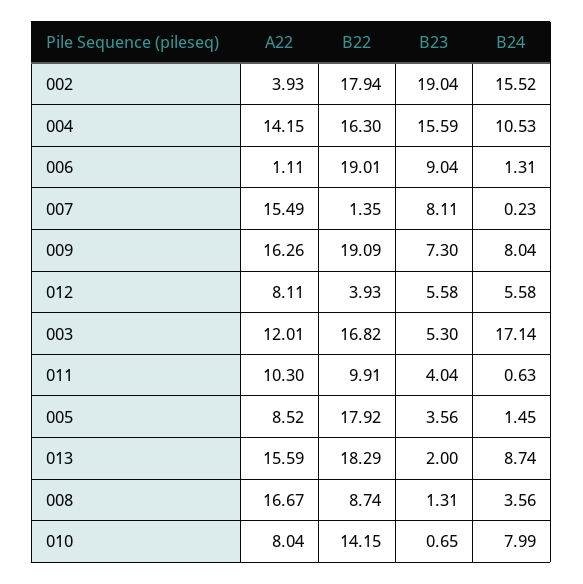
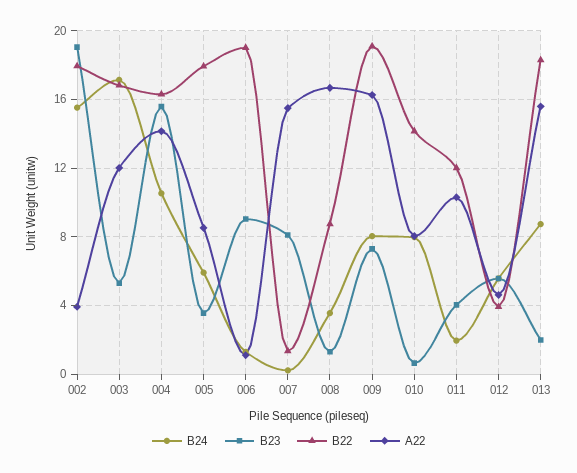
  {
    "A22": {
      "002": 3.93,
      "004": 14.15,
      "006": 1.11,
      "007": 15.49,
      "009": 16.26,
-     "012": 8.11,
+     "012": 4.5,
      "003": 12.01,
      "011": 10.3,
      "005": 8.52,
      "013": 15.59,
      "008": 16.67,
      "010": 8.04
    },
    "B22": {
      "002": 17.94,
      "004": 16.3,
      "006": 19.01,
      "007": 1.35,
      "009": 19.09,
      "012": 3.93,
      "003": 16.82,
-     "011": 9.91,
+     "011": 12,
      "005": 17.92,
      "013": 18.29,
      "008": 8.74,
      "010": 14.15
    },
    "B23": {
      "002": 19.04,
      "004": 15.59,
      "006": 9.04,
      "007": 8.11,
      "009": 7.3,
      "012": 5.58,
      "003": 5.3,
      "011": 4.04,
      "005": 3.56,
      "013": 2,
      "008": 1.31,
      "010": 0.65
    },
    "B24": {
      "002": 15.52,
      "004": 10.53,
      "006": 1.31,
      "007": 0.23,
      "009": 8.04,
      "012": 5.58,
      "003": 17.14,
-     "011": 0.63,
+     "011": 2,
-     "005": 1.45,
+     "005": 6,
      "013": 8.74,
      "008": 3.56,
      "010": 7.99
    }
  }

